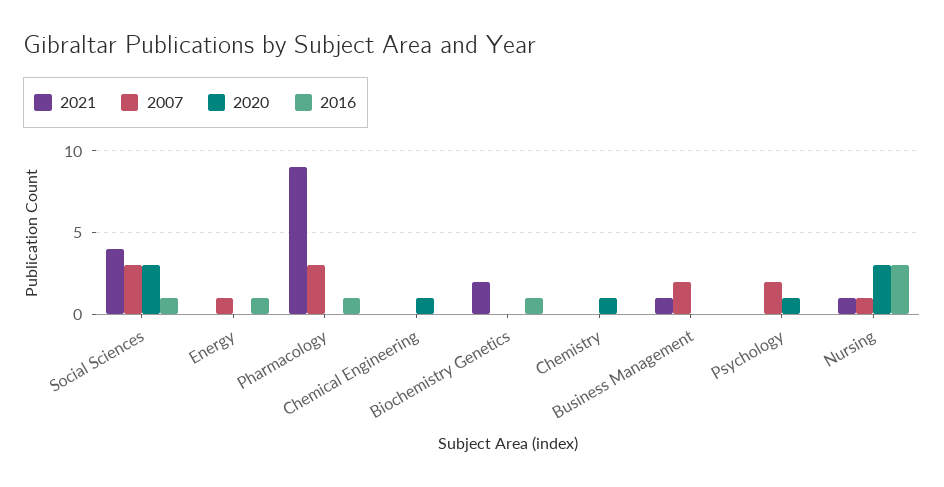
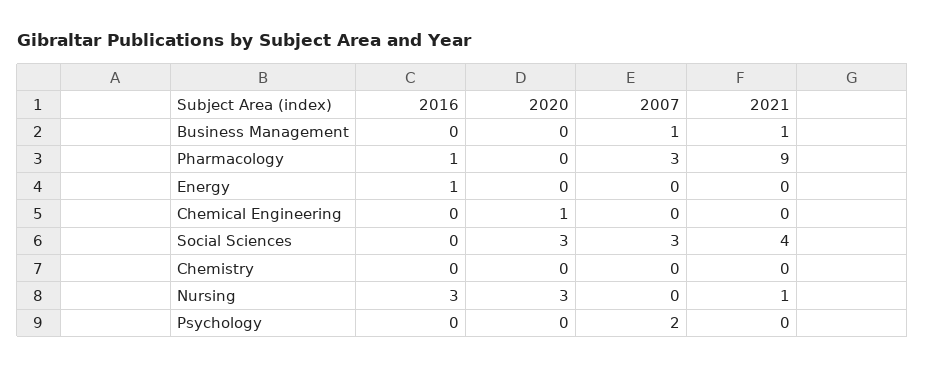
  {
    "2021": {
      "Social Sciences": 4,
      "Energy": 0,
      "Pharmacology": 9,
      "Chemical Engineering": 0,
-     "Biochemistry Genetics": 2,
      "Chemistry": 0,
      "Business Management": 1,
      "Psychology": 0,
      "Nursing": 1
    },
    "2007": {
      "Social Sciences": 3,
-     "Energy": 1,
+     "Energy": 0,
      "Pharmacology": 3,
      "Chemical Engineering": 0,
-     "Biochemistry Genetics": 0,
      "Chemistry": 0,
-     "Business Management": 2,
+     "Business Management": 1,
      "Psychology": 2,
-     "Nursing": 1
+     "Nursing": 0
    },
    "2020": {
      "Social Sciences": 3,
      "Energy": 0,
      "Pharmacology": 0,
      "Chemical Engineering": 1,
-     "Biochemistry Genetics": 0,
-     "Chemistry": 1,
+     "Chemistry": 0,
      "Business Management": 0,
-     "Psychology": 1,
+     "Psychology": 0,
      "Nursing": 3
    },
    "2016": {
-     "Social Sciences": 1,
+     "Social Sciences": 0,
      "Energy": 1,
      "Pharmacology": 1,
      "Chemical Engineering": 0,
-     "Biochemistry Genetics": 1,
      "Chemistry": 0,
      "Business Management": 0,
      "Psychology": 0,
      "Nursing": 3
    }
  }

